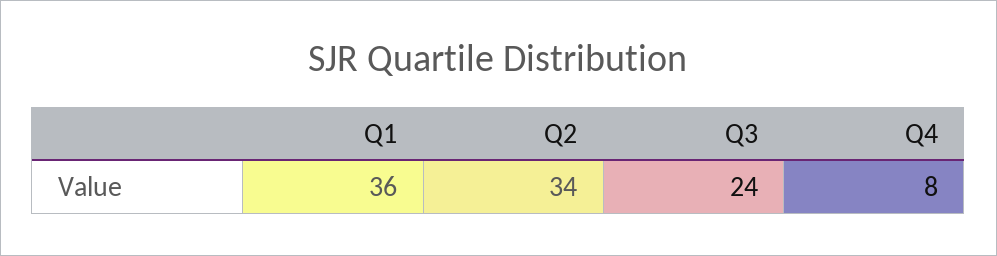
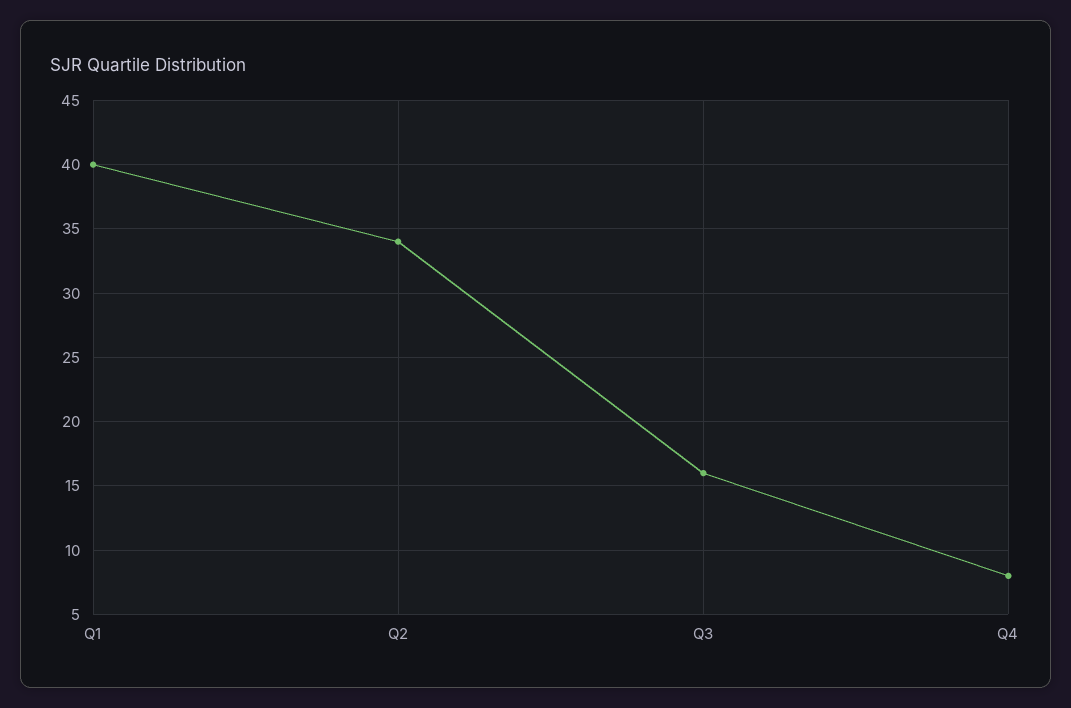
  {
-   "Q1": 36,
+   "Q1": 40,
    "Q2": 34,
-   "Q3": 24,
+   "Q3": 16,
    "Q4": 8
  }

